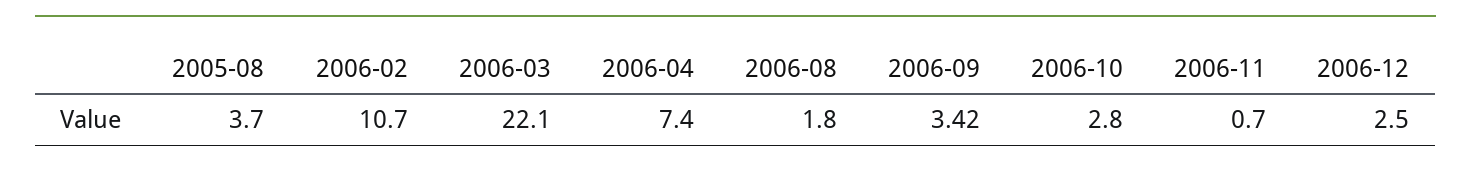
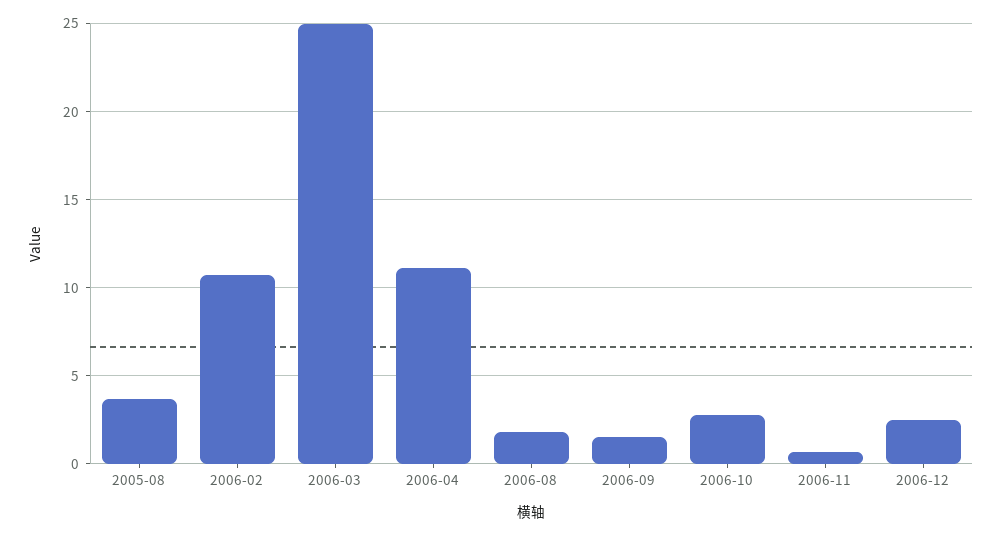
  {
    "2005-08": 3.7,
    "2006-02": 10.7,
-   "2006-03": 22.1,
+   "2006-03": 25,
-   "2006-04": 7.4,
+   "2006-04": 11,
    "2006-08": 1.8,
-   "2006-09": 3.42,
+   "2006-09": 1.5,
    "2006-10": 2.8,
    "2006-11": 0.7,
    "2006-12": 2.5
  }

